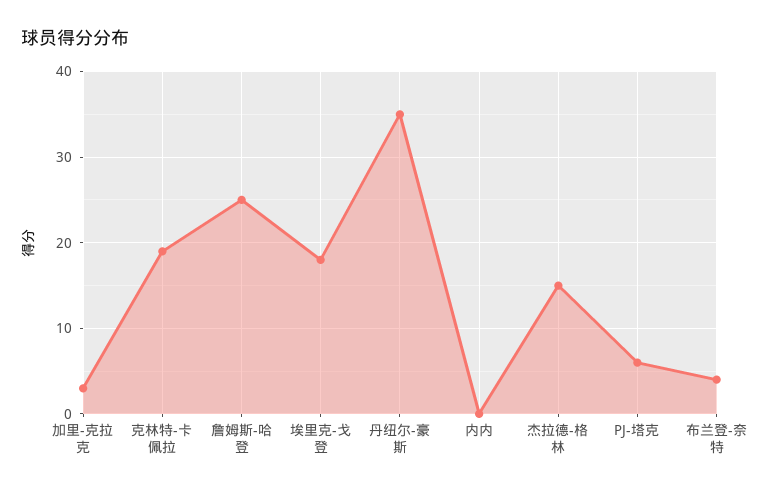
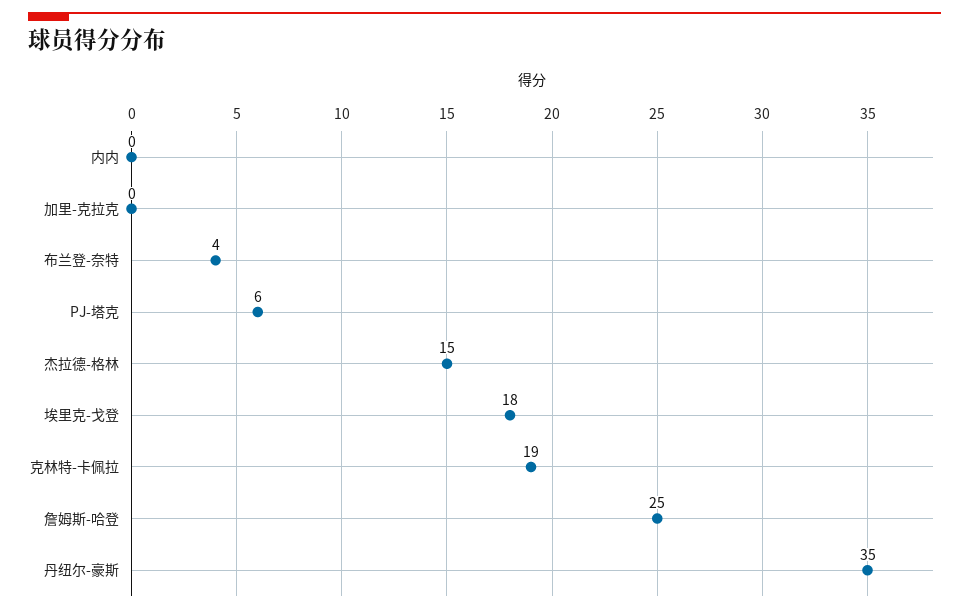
  {
-   "加里-克拉克": 3,
+   "加里-克拉克": 0,
    "克林特-卡佩拉": 19,
    "詹姆斯-哈登": 25,
    "埃里克-戈登": 18,
    "丹纽尔-豪斯": 35,
    "内内": 0,
    "杰拉德-格林": 15,
    "PJ-塔克": 6,
    "布兰登-奈特": 4
  }

